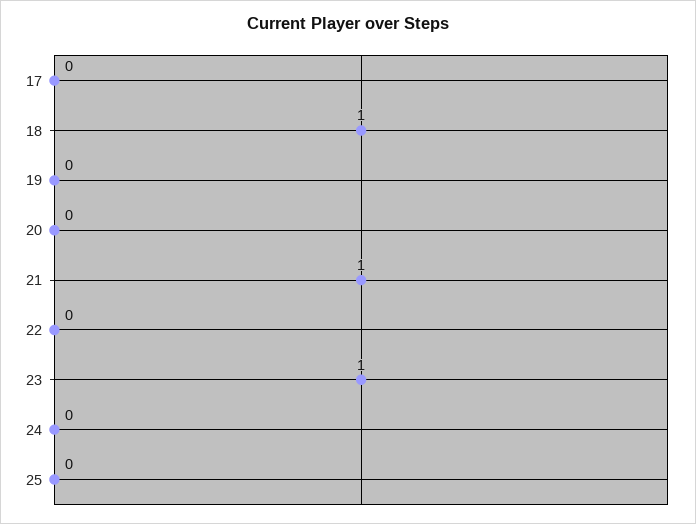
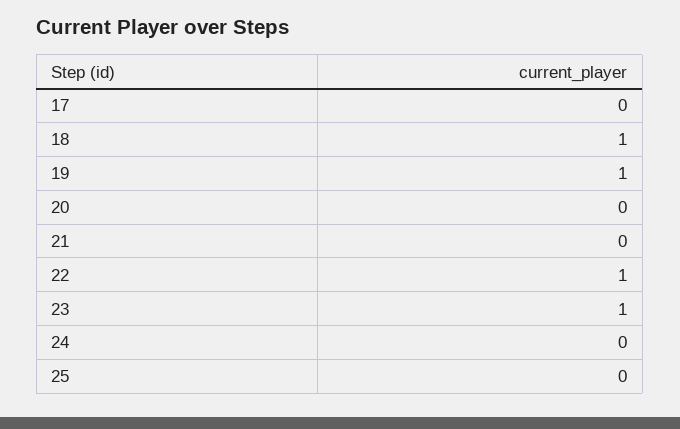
  {
    "17": 0,
    "18": 1,
-   "19": 0,
+   "19": 1,
    "20": 0,
-   "21": 1,
+   "21": 0,
-   "22": 0,
+   "22": 1,
    "23": 1,
    "24": 0,
    "25": 0
  }

